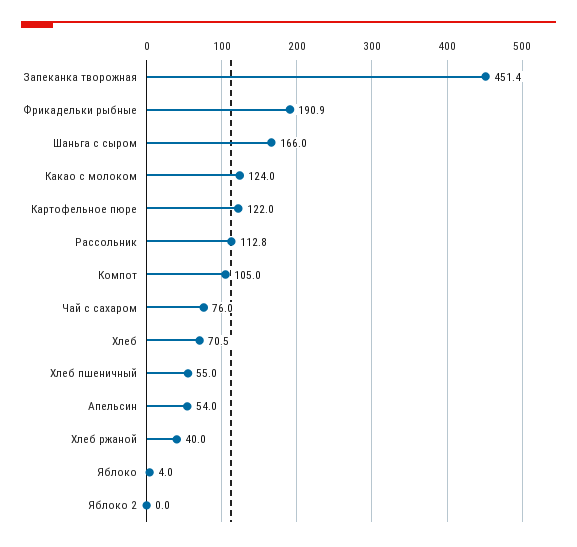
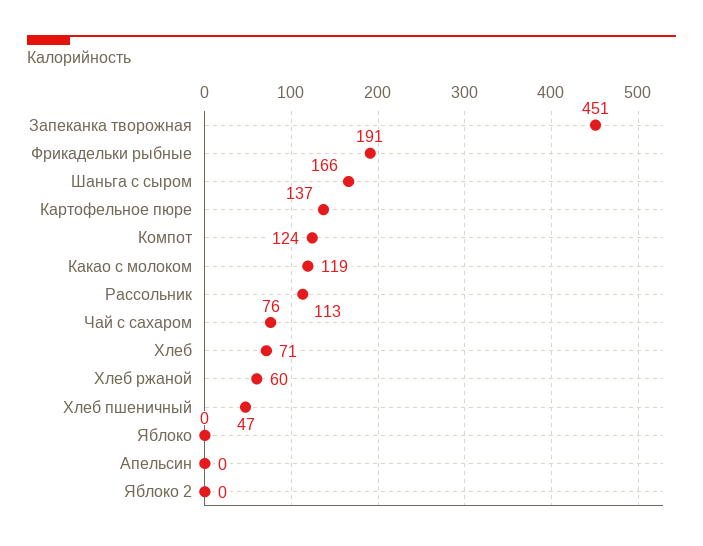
  {
    "Запеканка творожная": 451.4,
    "Фрикадельки рыбные": 190.9,
    "Шаньга с сыром": 166,
-   "Какао с молоком": 124,
+   "Какао с молоком": 119,
-   "Картофельное пюре": 122,
+   "Картофельное пюре": 137,
    "Рассольник": 112.8,
-   "Компот": 105,
+   "Компот": 124,
    "Чай с сахаром": 76,
    "Хлеб": 70.5,
-   "Хлеб пшеничный": 55,
+   "Хлеб пшеничный": 47,
-   "Апельсин": 54,
+   "Апельсин": 0,
-   "Хлеб ржаной": 40,
+   "Хлеб ржаной": 60,
-   "Яблоко": 4,
+   "Яблоко": 0,
    "Яблоко 2": 0
  }

